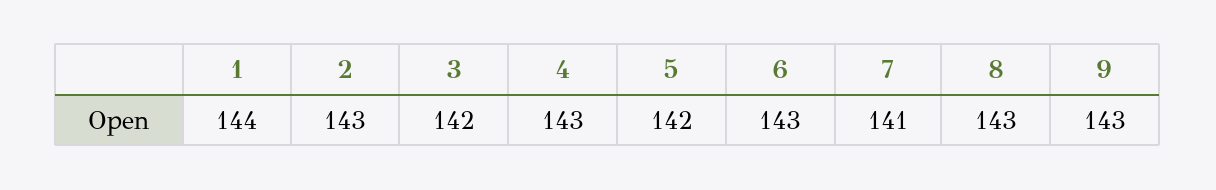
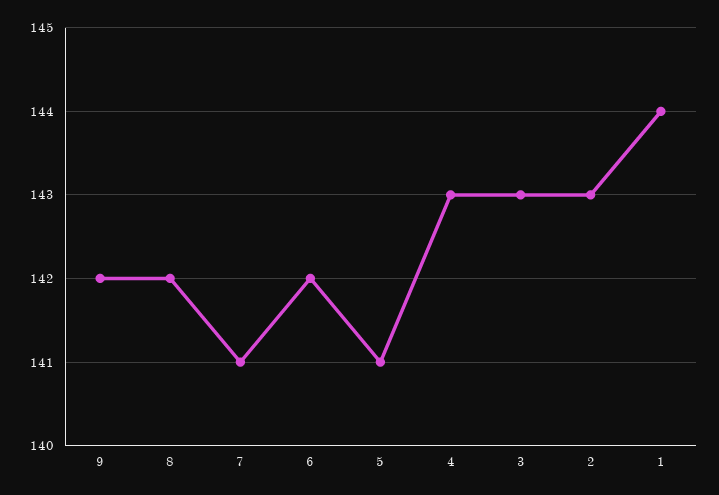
  {
    "1": 144,
    "2": 143,
-   "3": 142,
+   "3": 143,
    "4": 143,
-   "5": 142,
+   "5": 141,
-   "6": 143,
+   "6": 142,
    "7": 141,
-   "8": 143,
+   "8": 142,
-   "9": 143
+   "9": 142
  }

